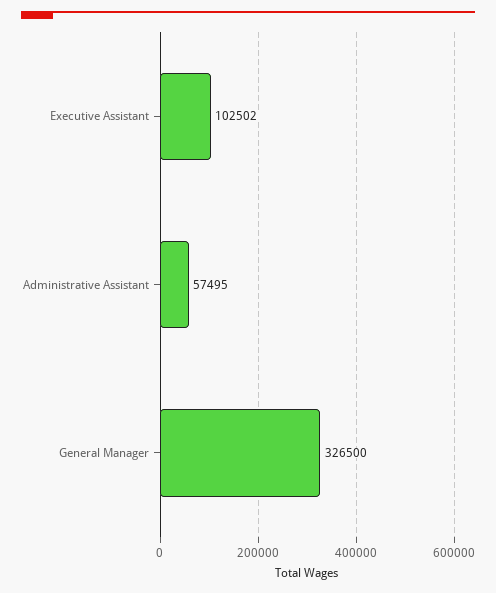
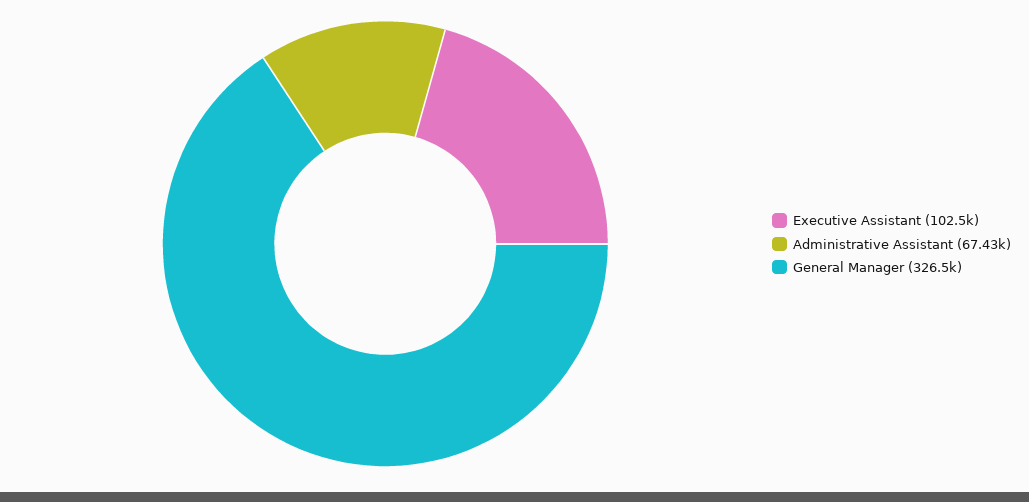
  {
    "Executive Assistant": 102502,
-   "Administrative Assistant": 57495,
+   "Administrative Assistant": 67430,
    "General Manager": 326500
  }

